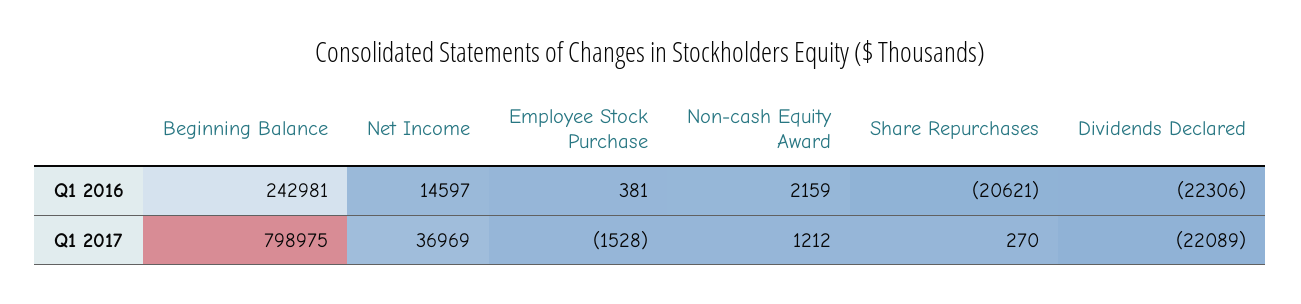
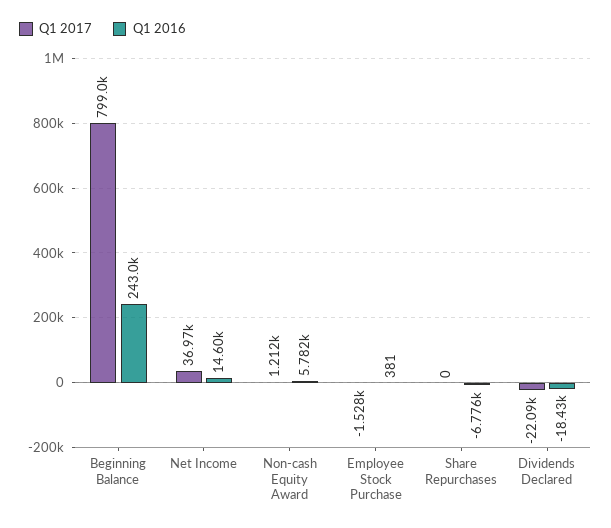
  {
    "Q1 2016": {
      "Beginning Balance": 242981,
      "Net Income": 14597,
      "Employee Stock Purchase": 381,
-     "Non-cash Equity Award": 2159,
+     "Non-cash Equity Award": 5782,
-     "Share Repurchases": -20621,
+     "Share Repurchases": -6776,
-     "Dividends Declared": -22306
+     "Dividends Declared": -18430
    },
    "Q1 2017": {
      "Beginning Balance": 798975,
      "Net Income": 36969,
      "Employee Stock Purchase": -1528,
      "Non-cash Equity Award": 1212,
-     "Share Repurchases": 270,
+     "Share Repurchases": 0,
      "Dividends Declared": -22089
    }
  }

